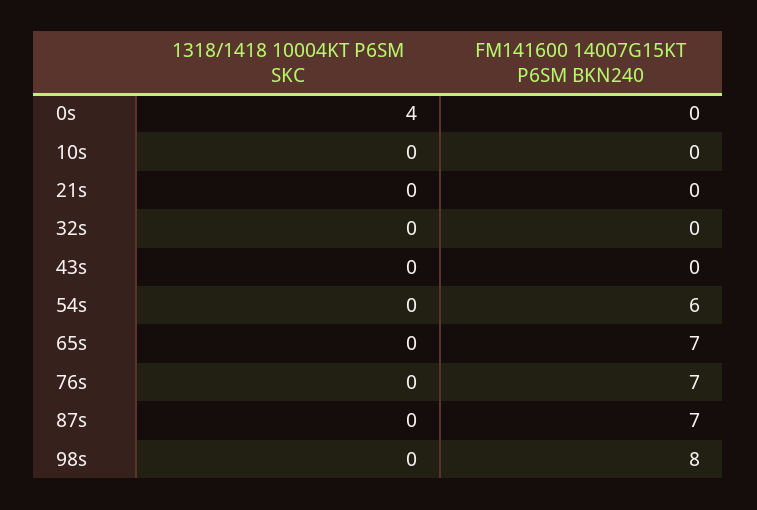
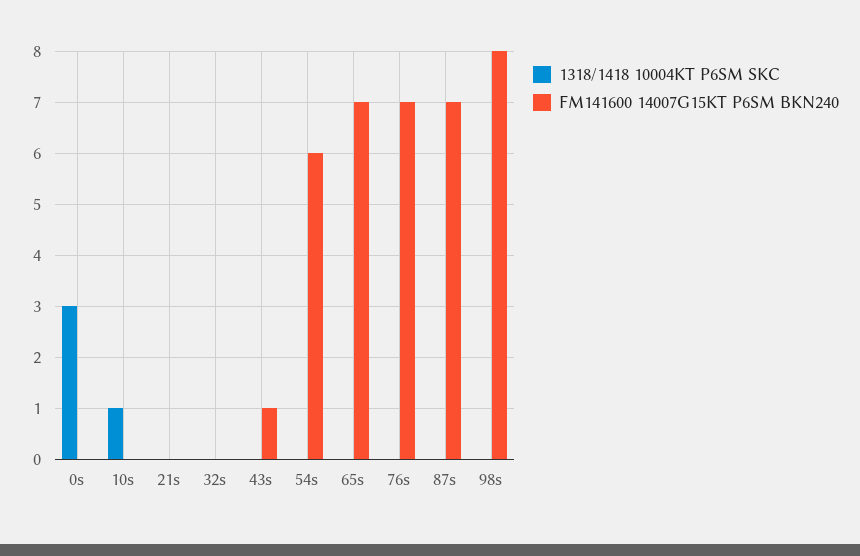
  {
    "1318/1418 10004KT P6SM SKC": {
-     "0s": 4,
+     "0s": 3,
-     "10s": 0,
+     "10s": 1,
      "21s": 0,
      "32s": 0,
      "43s": 0,
      "54s": 0,
      "65s": 0,
      "76s": 0,
      "87s": 0,
      "98s": 0
    },
    "FM141600 14007G15KT P6SM BKN240": {
      "0s": 0,
      "10s": 0,
      "21s": 0,
      "32s": 0,
-     "43s": 0,
+     "43s": 1,
      "54s": 6,
      "65s": 7,
      "76s": 7,
      "87s": 7,
      "98s": 8
    }
  }

